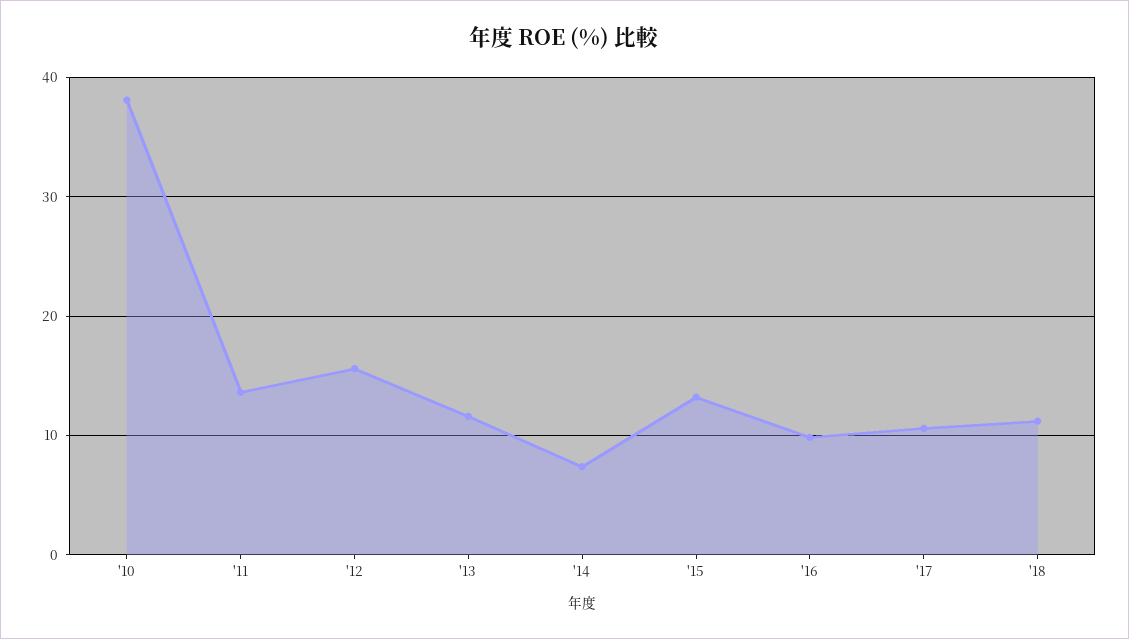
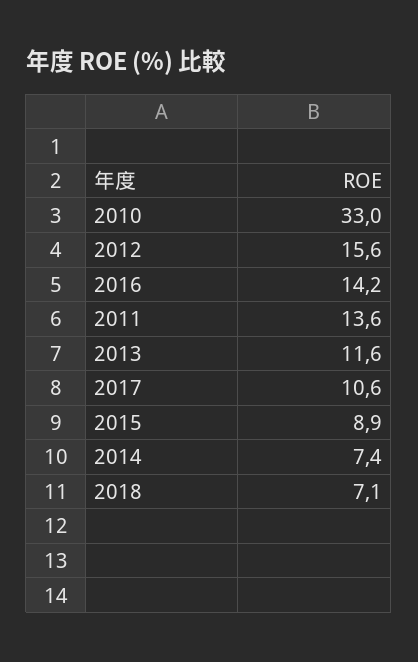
  {
-   "'10": 38,
+   "'10": 33,
    "'11": 13.6,
    "'12": 15.6,
    "'13": 11.6,
    "'14": 7.4,
-   "'15": 13,
+   "'15": 8.9,
-   "'16": 10,
+   "'16": 14.2,
    "'17": 10.6,
-   "'18": 11
+   "'18": 7.1
  }

